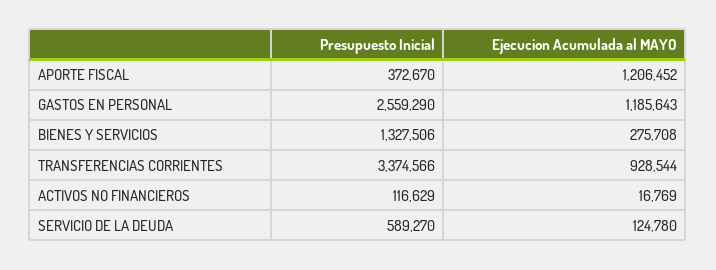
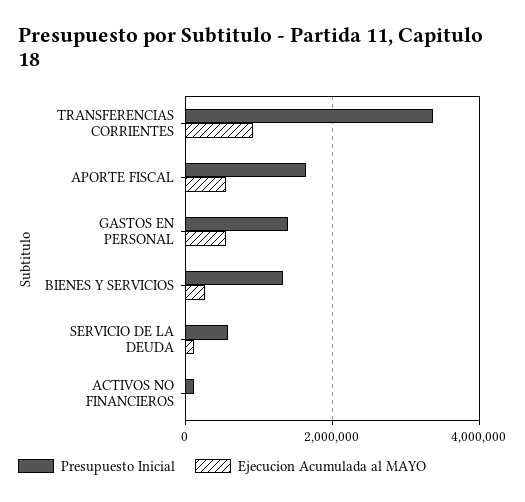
  {
    "Presupuesto Inicial": {
-     "APORTE FISCAL": 372670,
+     "APORTE FISCAL": 1600000,
-     "GASTOS EN PERSONAL": 2559290,
+     "GASTOS EN PERSONAL": 1400000,
      "BIENES Y SERVICIOS": 1327506,
      "TRANSFERENCIAS CORRIENTES": 3374566,
      "ACTIVOS NO FINANCIEROS": 116629,
      "SERVICIO DE LA DEUDA": 589270
    },
    "Ejecucion Acumulada al MAYO": {
-     "APORTE FISCAL": 1206452,
+     "APORTE FISCAL": 600000,
-     "GASTOS EN PERSONAL": 1185643,
+     "GASTOS EN PERSONAL": 600000,
      "BIENES Y SERVICIOS": 275708,
      "TRANSFERENCIAS CORRIENTES": 928544,
      "ACTIVOS NO FINANCIEROS": 16769,
      "SERVICIO DE LA DEUDA": 124780
    }
  }

